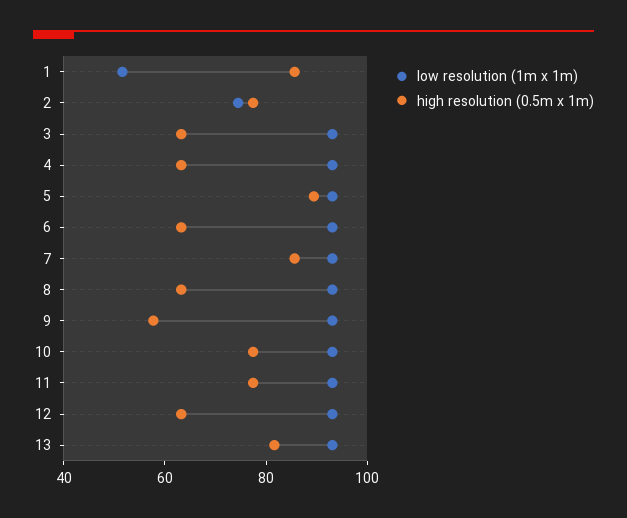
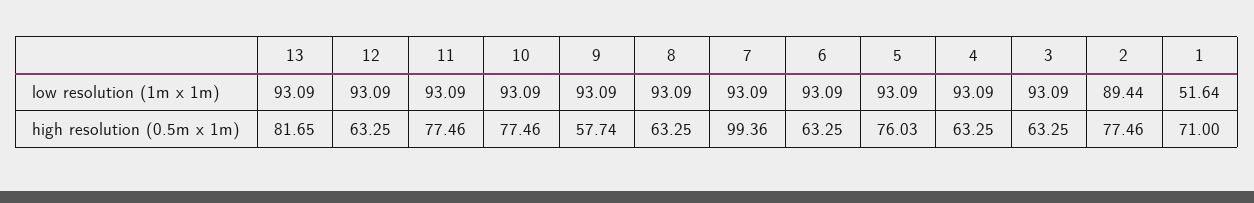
  {
    "low resolution (1m x 1m)": {
      "1": 51.64,
-     "2": 75,
+     "2": 89.44,
      "3": 93.09,
      "4": 93.09,
      "5": 93.09,
      "6": 93.09,
      "7": 93.09,
      "8": 93.09,
      "9": 93.09,
      "10": 93.09,
      "11": 93.09,
      "12": 93.09,
      "13": 93.09
    },
    "high resolution (0.5m x 1m)": {
-     "1": 85,
+     "1": 71,
      "2": 77.46,
      "3": 63.25,
      "4": 63.25,
-     "5": 90,
+     "5": 76.03,
      "6": 63.25,
-     "7": 85,
+     "7": 99.36,
      "8": 63.25,
      "9": 57.74,
      "10": 77.46,
      "11": 77.46,
      "12": 63.25,
      "13": 81.65
    }
  }

